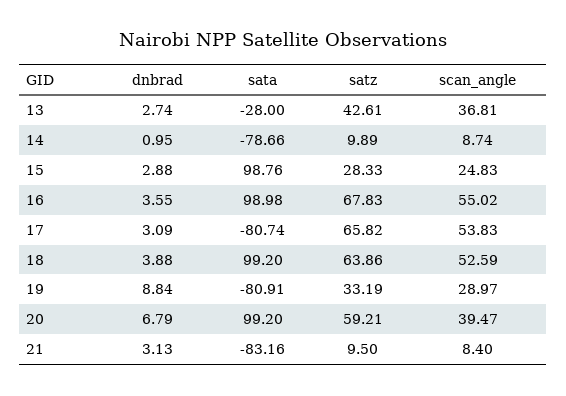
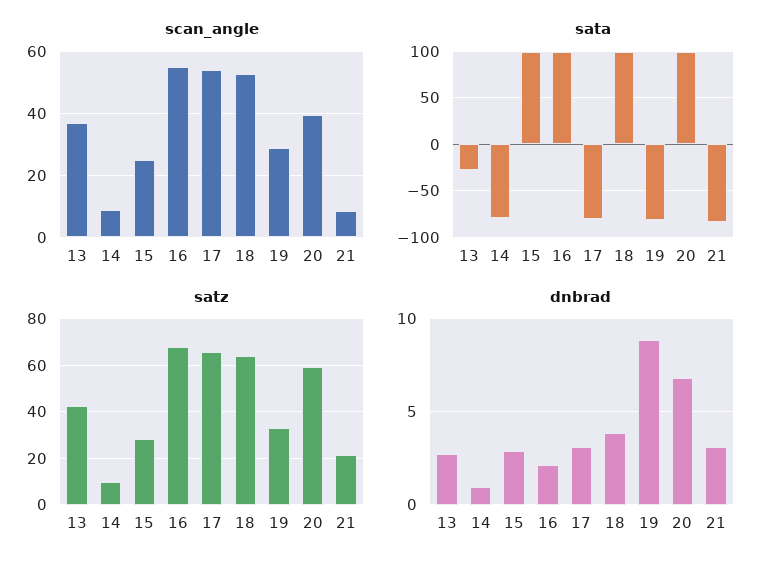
  {
    "dnbrad": {
      "13": 2.74,
      "14": 0.95,
      "15": 2.88,
-     "16": 3.55,
+     "16": 2,
      "17": 3.09,
      "18": 3.88,
      "19": 8.84,
      "20": 6.79,
      "21": 3.13
    },
    "sata": {
      "13": -28,
      "14": -78.66,
      "15": 98.76,
      "16": 98.98,
      "17": -80.74,
      "18": 99.2,
      "19": -80.91,
      "20": 99.2,
      "21": -83.16
    },
    "satz": {
      "13": 42.61,
      "14": 9.89,
      "15": 28.33,
      "16": 67.83,
      "17": 65.82,
      "18": 63.86,
      "19": 33.19,
      "20": 59.21,
-     "21": 9.5
+     "21": 20
    },
    "scan_angle": {
      "13": 36.81,
      "14": 8.74,
      "15": 24.83,
      "16": 55.02,
      "17": 53.83,
      "18": 52.59,
      "19": 28.97,
      "20": 39.47,
      "21": 8.4
    }
  }

